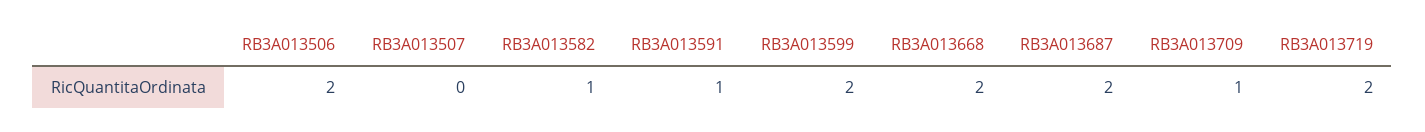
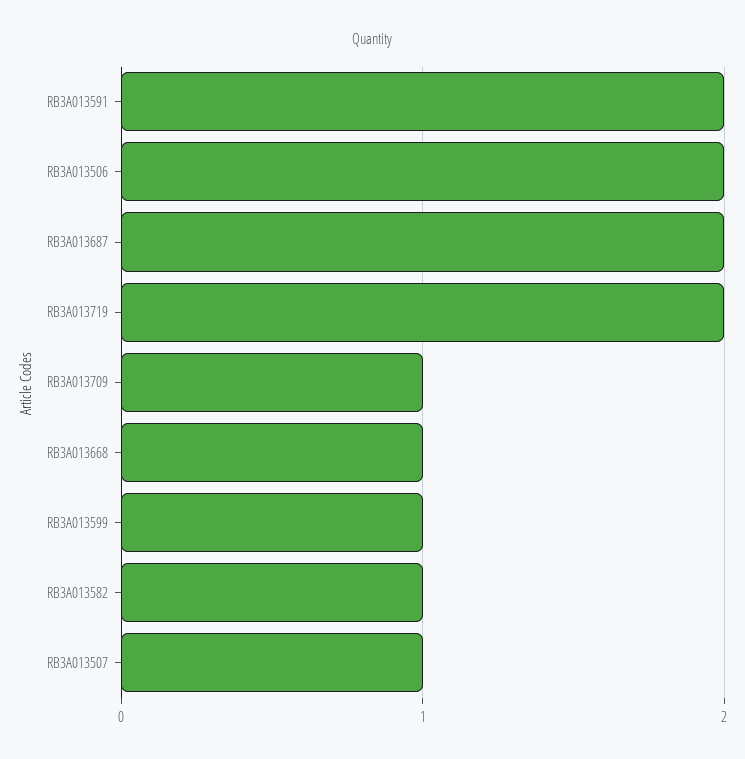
  {
    "RB3A013506": 2,
-   "RB3A013507": 0,
+   "RB3A013507": 1,
    "RB3A013582": 1,
-   "RB3A013591": 1,
+   "RB3A013591": 2,
-   "RB3A013599": 2,
+   "RB3A013599": 1,
-   "RB3A013668": 2,
+   "RB3A013668": 1,
    "RB3A013687": 2,
    "RB3A013709": 1,
    "RB3A013719": 2
  }

